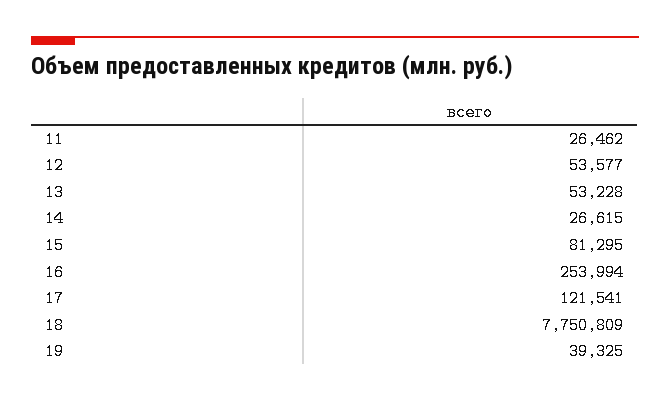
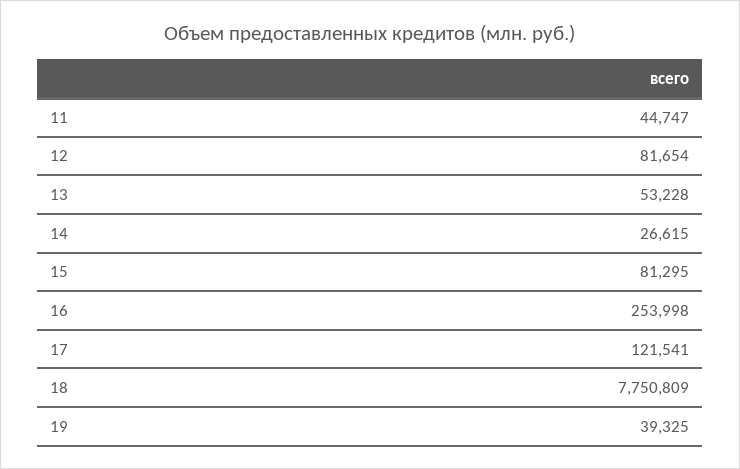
  {
-   "11": 26462,
+   "11": 44747,
-   "12": 53577,
+   "12": 81654,
    "13": 53228,
    "14": 26615,
    "15": 81295,
-   "16": 253994,
+   "16": 253998,
    "17": 121541,
    "18": 7750809,
    "19": 39325
  }

